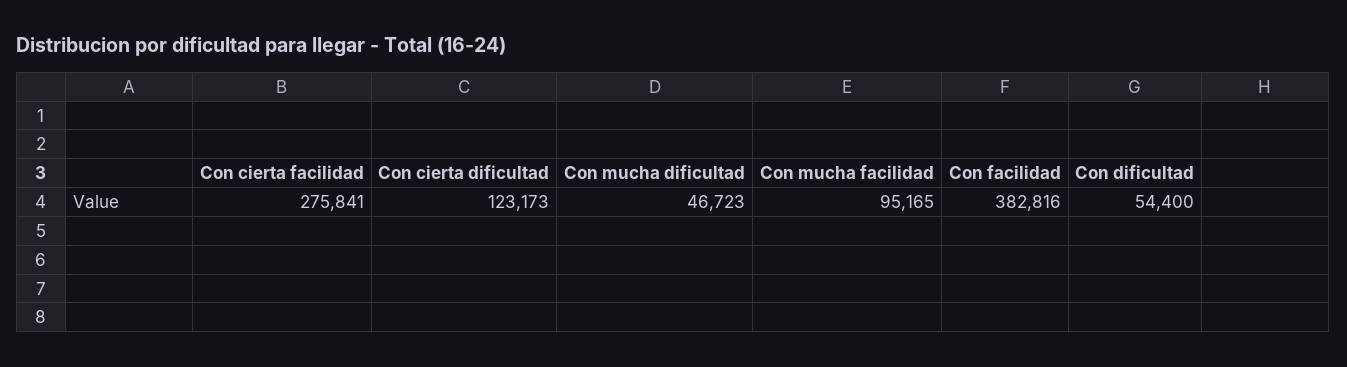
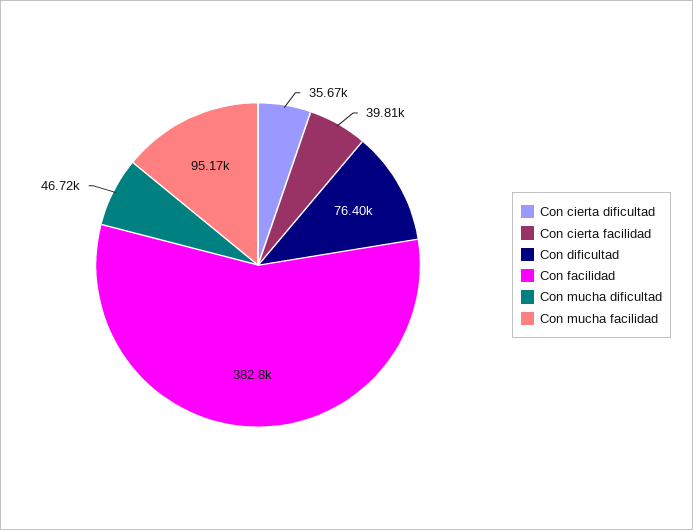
  {
-   "Con cierta facilidad": 275841,
+   "Con cierta facilidad": 39810,
-   "Con cierta dificultad": 123173,
+   "Con cierta dificultad": 35670,
    "Con mucha dificultad": 46723,
    "Con mucha facilidad": 95165,
    "Con facilidad": 382816,
-   "Con dificultad": 54400
+   "Con dificultad": 76400
  }

